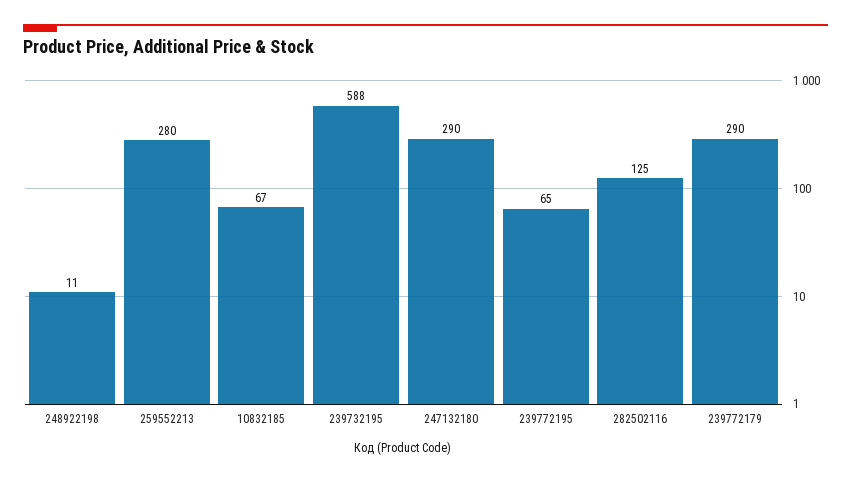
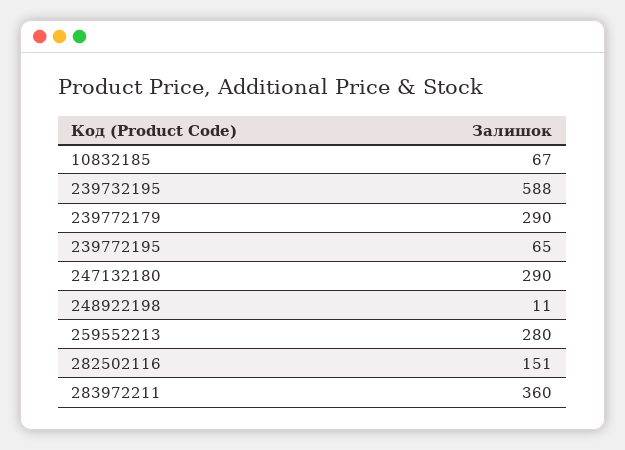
  {
    "248922198": 11,
    "259552213": 280,
    "10832185": 67,
    "239732195": 588,
    "247132180": 290,
    "239772195": 65,
-   "282502116": 125,
+   "282502116": 151,
-   "239772179": 290
+   "239772179": 290,
+   "283972211": 360
  }

